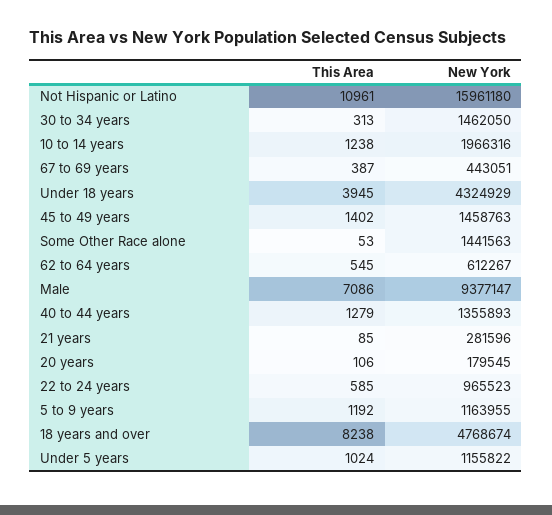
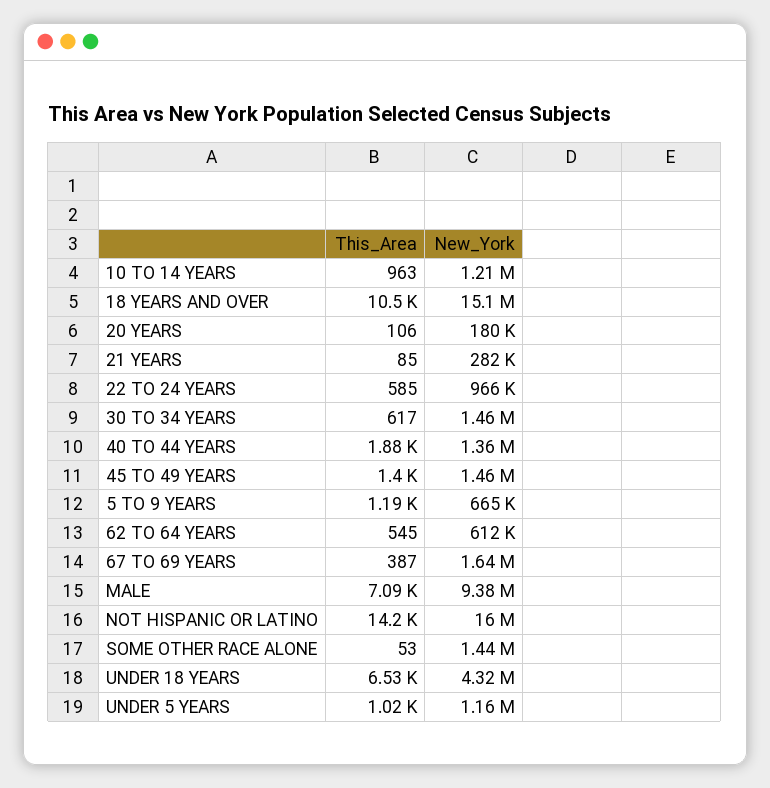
  {
    "This Area": {
-     "Not Hispanic or Latino": 10961,
+     "Not Hispanic or Latino": 14200,
-     "30 to 34 years": 313,
+     "30 to 34 years": 617,
-     "10 to 14 years": 1238,
+     "10 to 14 years": 963,
      "67 to 69 years": 387,
-     "Under 18 years": 3945,
+     "Under 18 years": 6530,
      "45 to 49 years": 1402,
      "Some Other Race alone": 53,
      "62 to 64 years": 545,
      "Male": 7086,
-     "40 to 44 years": 1279,
+     "40 to 44 years": 1880,
      "21 years": 85,
      "20 years": 106,
      "22 to 24 years": 585,
      "5 to 9 years": 1192,
-     "18 years and over": 8238,
+     "18 years and over": 10500,
      "Under 5 years": 1024
    },
    "New York": {
      "Not Hispanic or Latino": 15961180,
      "30 to 34 years": 1462050,
-     "10 to 14 years": 1966316,
+     "10 to 14 years": 1210000,
-     "67 to 69 years": 443051,
+     "67 to 69 years": 1640000,
      "Under 18 years": 4324929,
      "45 to 49 years": 1458763,
      "Some Other Race alone": 1441563,
      "62 to 64 years": 612267,
      "Male": 9377147,
      "40 to 44 years": 1355893,
      "21 years": 281596,
      "20 years": 179545,
      "22 to 24 years": 965523,
-     "5 to 9 years": 1163955,
+     "5 to 9 years": 665000,
-     "18 years and over": 4768674,
+     "18 years and over": 15100000,
      "Under 5 years": 1155822
    }
  }

